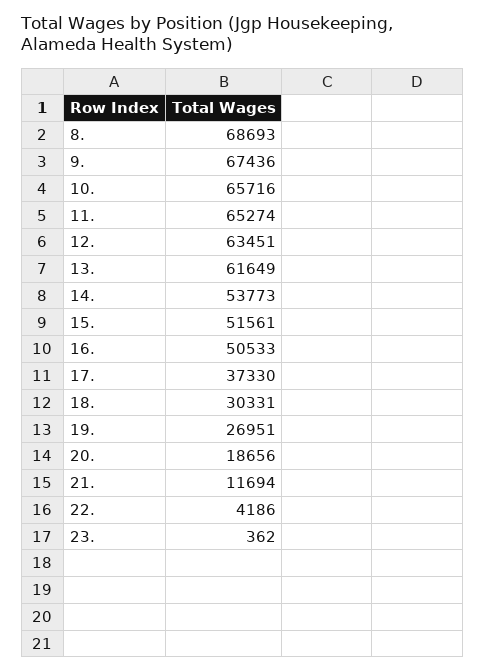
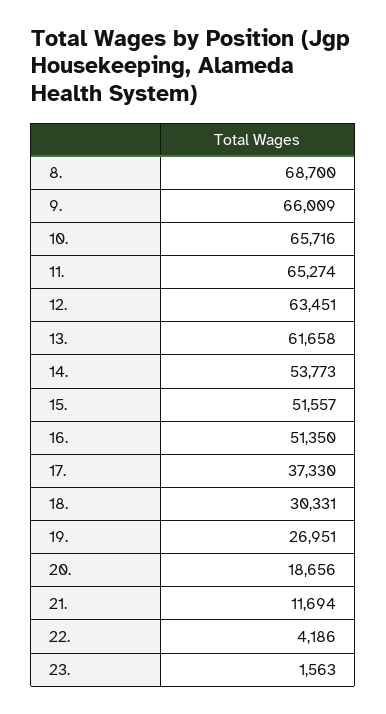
  {
-   "8.": 68693,
+   "8.": 68700,
-   "9.": 67436,
+   "9.": 66009,
    "10.": 65716,
    "11.": 65274,
    "12.": 63451,
-   "13.": 61649,
+   "13.": 61658,
    "14.": 53773,
-   "15.": 51561,
+   "15.": 51557,
-   "16.": 50533,
+   "16.": 51350,
    "17.": 37330,
    "18.": 30331,
    "19.": 26951,
    "20.": 18656,
    "21.": 11694,
    "22.": 4186,
-   "23.": 362
+   "23.": 1563
  }

